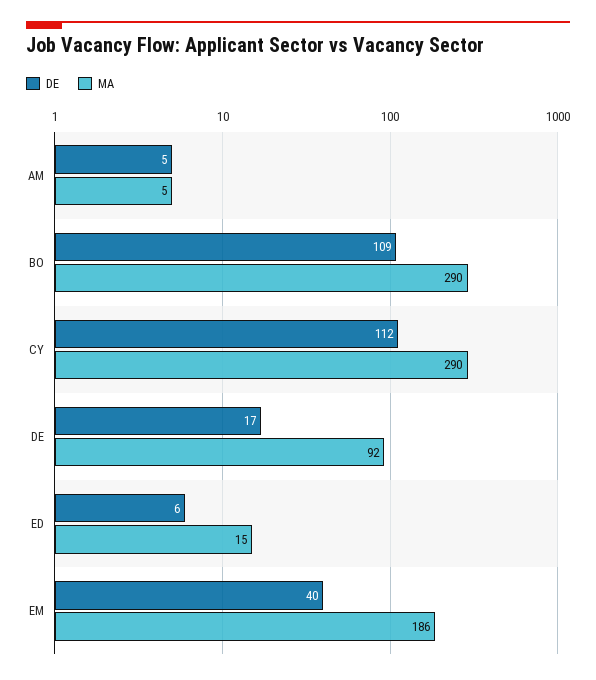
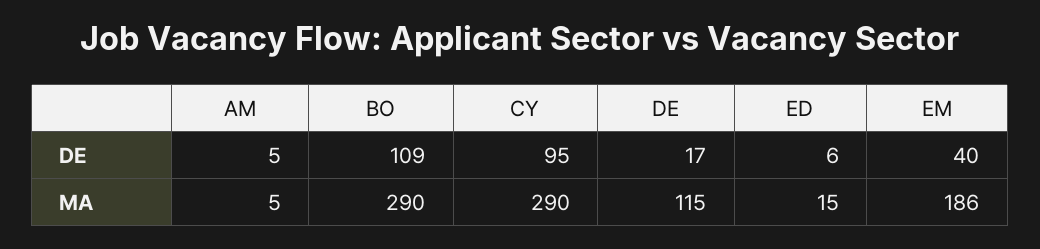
  {
    "DE": {
      "AM": 5,
      "BO": 109,
-     "CY": 112,
+     "CY": 95,
      "DE": 17,
      "ED": 6,
      "EM": 40
    },
    "MA": {
      "AM": 5,
      "BO": 290,
      "CY": 290,
-     "DE": 92,
+     "DE": 115,
      "ED": 15,
      "EM": 186
    }
  }

